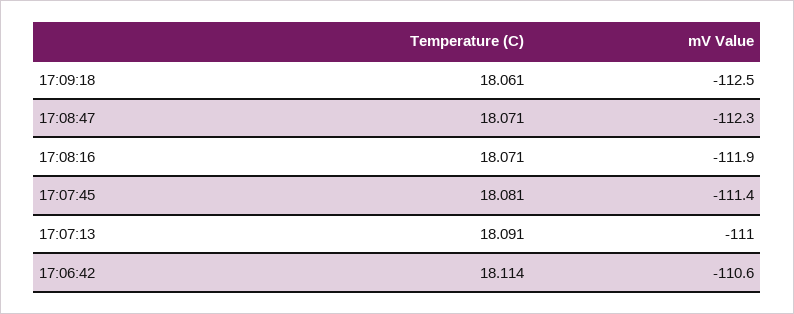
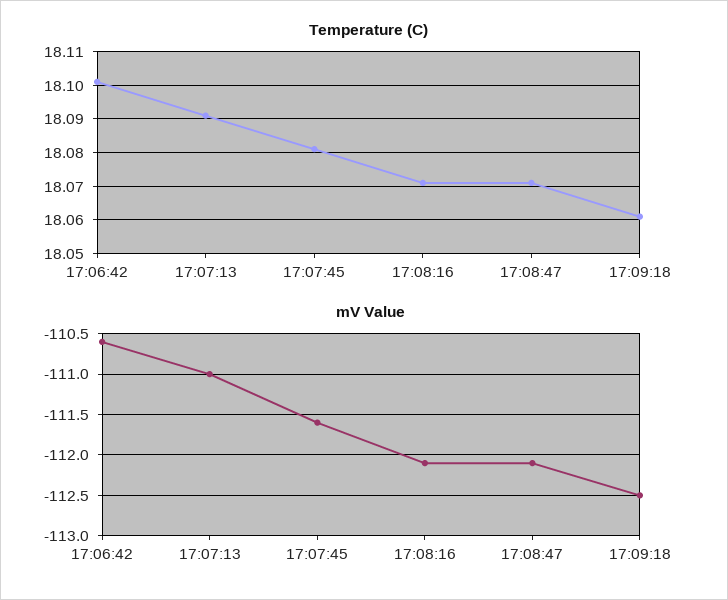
  {
    "Temperature (C)": {
      "17:09:18": 18.061,
      "17:08:47": 18.071,
      "17:08:16": 18.071,
      "17:07:45": 18.081,
      "17:07:13": 18.091,
-     "17:06:42": 18.114
+     "17:06:42": 18.1
    },
    "mV Value": {
      "17:09:18": -112.5,
-     "17:08:47": -112.3,
+     "17:08:47": -112.1,
-     "17:08:16": -111.9,
+     "17:08:16": -112.1,
-     "17:07:45": -111.4,
+     "17:07:45": -111.6,
      "17:07:13": -111,
      "17:06:42": -110.6
    }
  }

